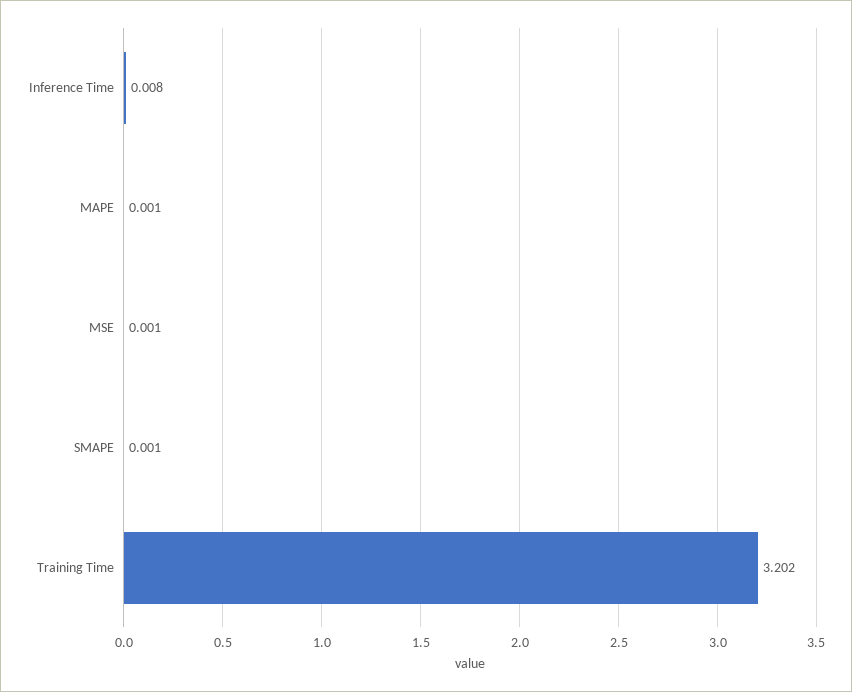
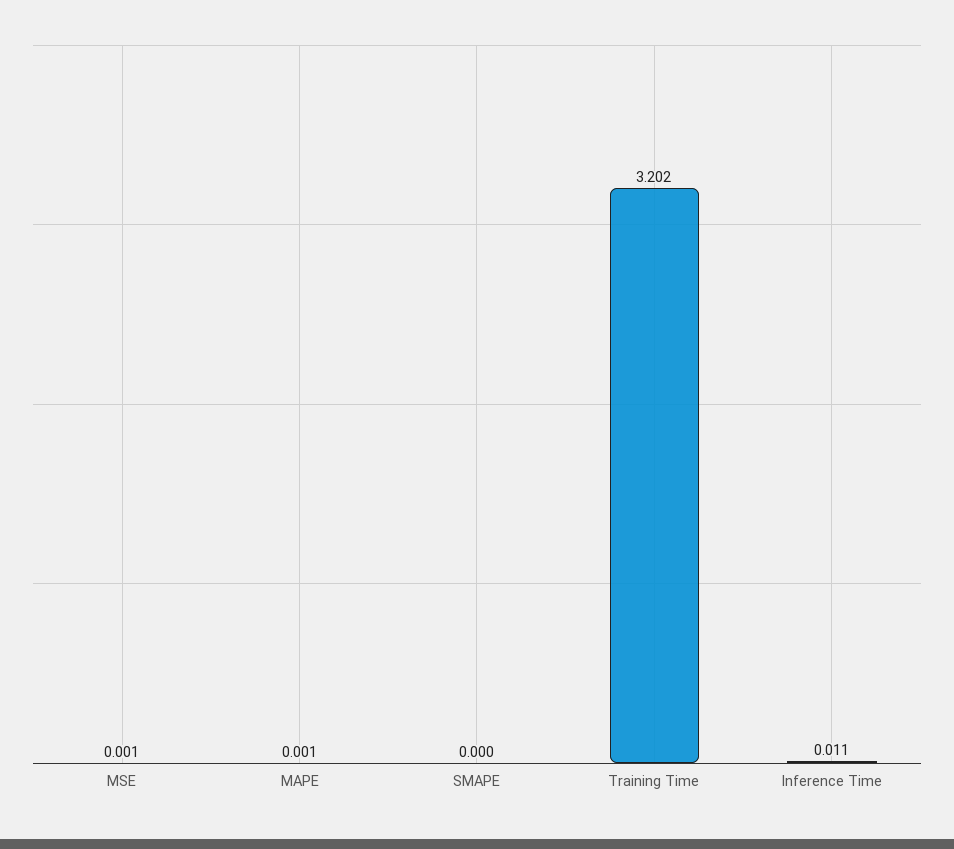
  {
-   "Inference Time": 0.008,
+   "Inference Time": 0.011,
    "MAPE": 0.001,
    "MSE": 0.001,
-   "SMAPE": 0.001,
+   "SMAPE": 0,
    "Training Time": 3.202
  }

